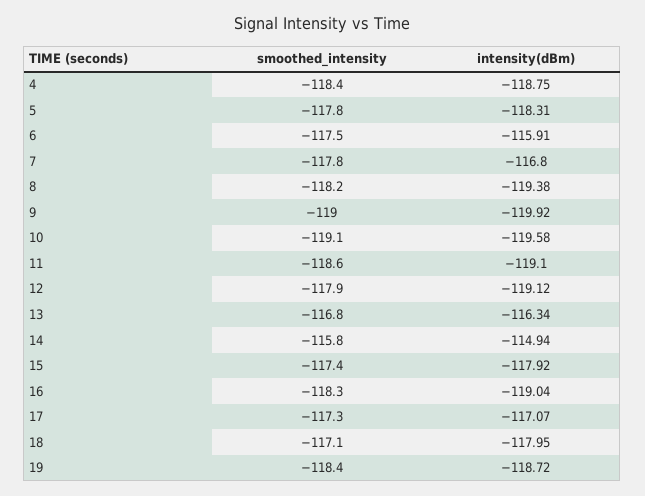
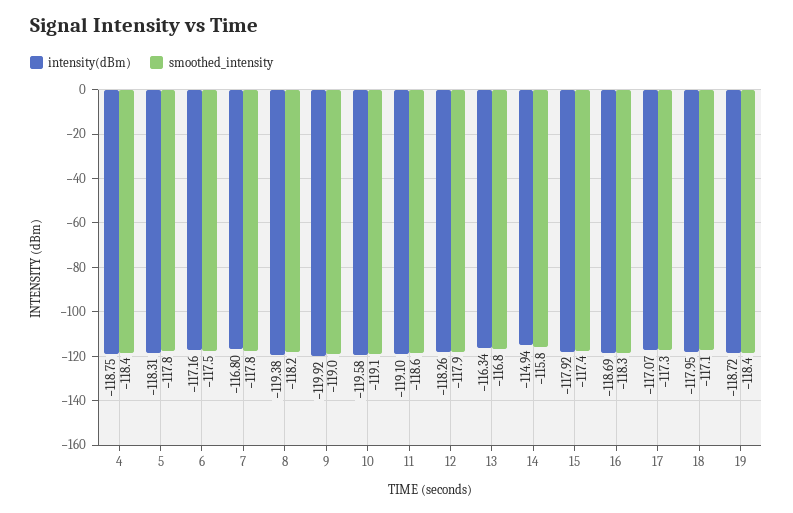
  {
    "smoothed_intensity": {
      "4": -118.4,
      "5": -117.8,
      "6": -117.5,
      "7": -117.8,
      "8": -118.2,
      "9": -119,
      "10": -119.1,
      "11": -118.6,
      "12": -117.9,
      "13": -116.8,
      "14": -115.8,
      "15": -117.4,
      "16": -118.3,
      "17": -117.3,
      "18": -117.1,
      "19": -118.4
    },
    "intensity(dBm)": {
      "4": -118.75,
      "5": -118.31,
-     "6": -115.91,
+     "6": -117.16,
      "7": -116.8,
      "8": -119.38,
      "9": -119.92,
      "10": -119.58,
      "11": -119.1,
-     "12": -119.12,
+     "12": -118.26,
      "13": -116.34,
      "14": -114.94,
      "15": -117.92,
-     "16": -119.04,
+     "16": -118.69,
      "17": -117.07,
      "18": -117.95,
      "19": -118.72
    }
  }

